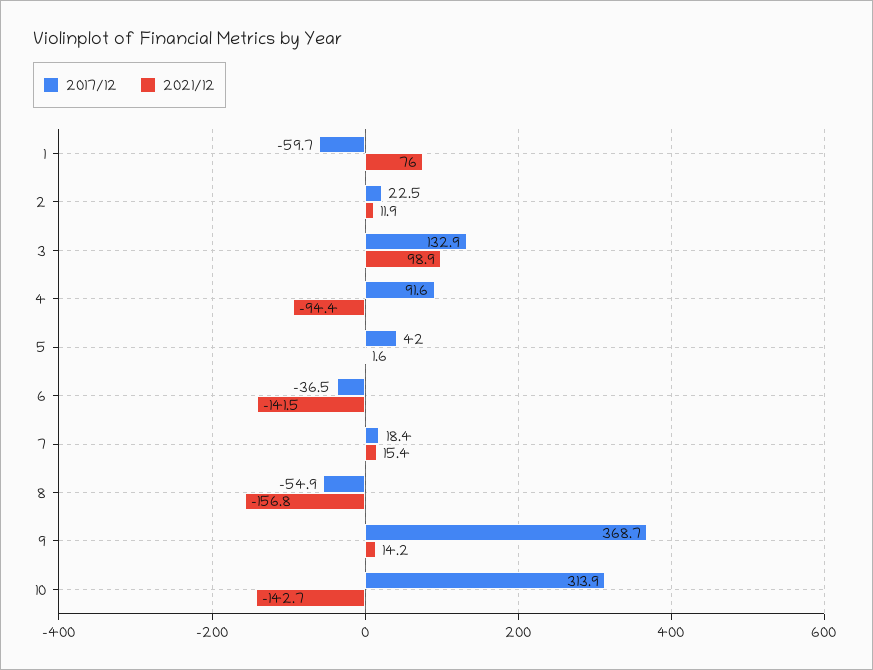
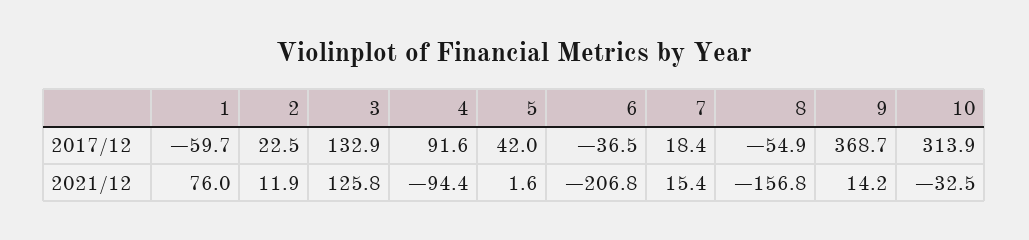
  {
    "2017/12": {
      "1": -59.7,
      "2": 22.5,
      "3": 132.9,
      "4": 91.6,
      "5": 42,
      "6": -36.5,
      "7": 18.4,
      "8": -54.9,
      "9": 368.7,
      "10": 313.9
    },
    "2021/12": {
      "1": 76,
      "2": 11.9,
-     "3": 98.9,
+     "3": 125.8,
      "4": -94.4,
      "5": 1.6,
-     "6": -141.5,
+     "6": -206.8,
      "7": 15.4,
      "8": -156.8,
      "9": 14.2,
-     "10": -142.7
+     "10": -32.5
    }
  }

